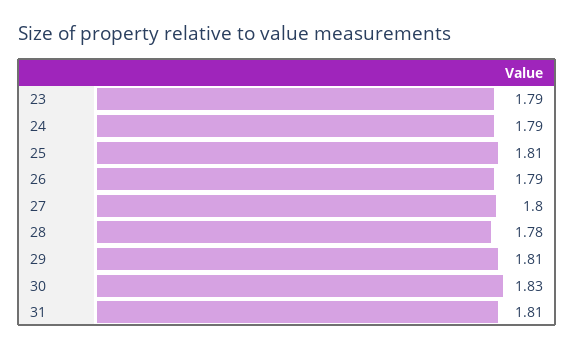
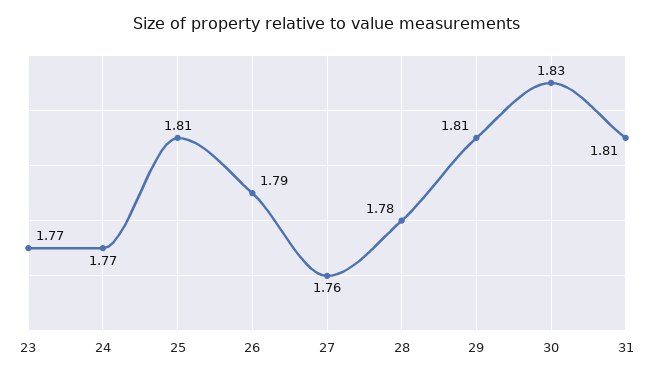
  {
-   "23": 1.79,
+   "23": 1.77,
-   "24": 1.79,
+   "24": 1.77,
    "25": 1.81,
    "26": 1.79,
-   "27": 1.8,
+   "27": 1.76,
    "28": 1.78,
    "29": 1.81,
    "30": 1.83,
    "31": 1.81
  }

